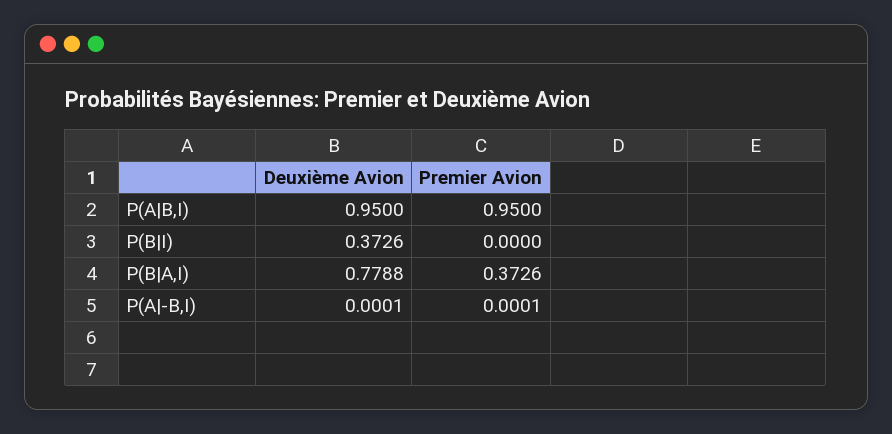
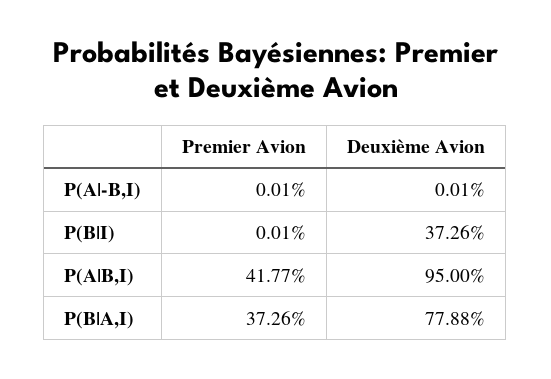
  {
    "Deuxième Avion": {
      "P(A|B,I)": 0.95,
      "P(B|I)": 0.3726,
      "P(B|A,I)": 0.7788,
      "P(A|-B,I)": 0.0001
    },
    "Premier Avion": {
-     "P(A|B,I)": 0.95,
+     "P(A|B,I)": 0.4177,
-     "P(B|I)": 0,
+     "P(B|I)": 0.0001,
      "P(B|A,I)": 0.3726,
      "P(A|-B,I)": 0.0001
    }
  }

